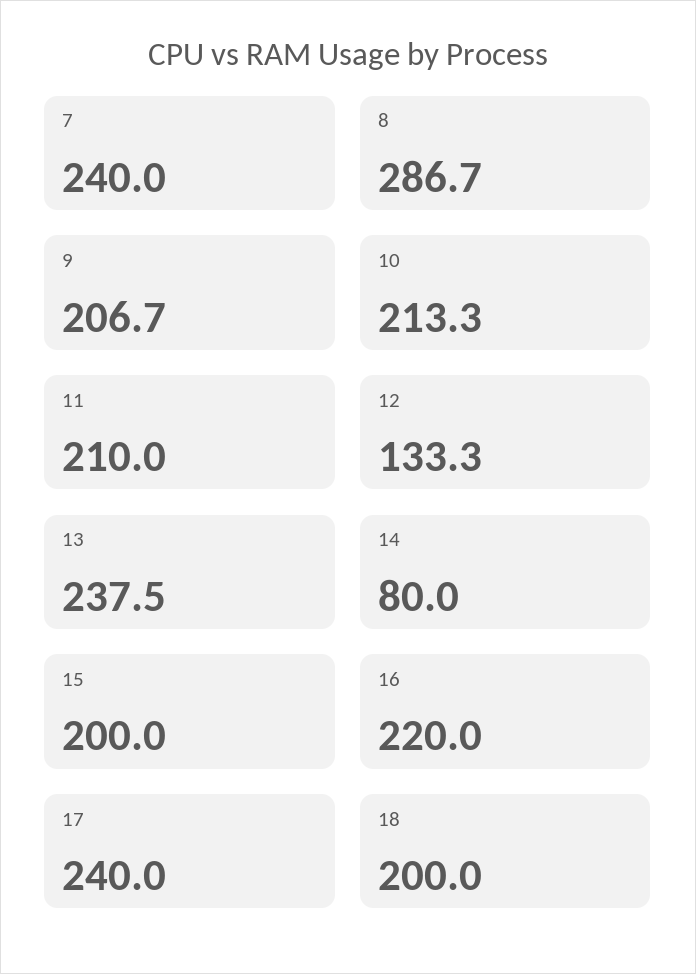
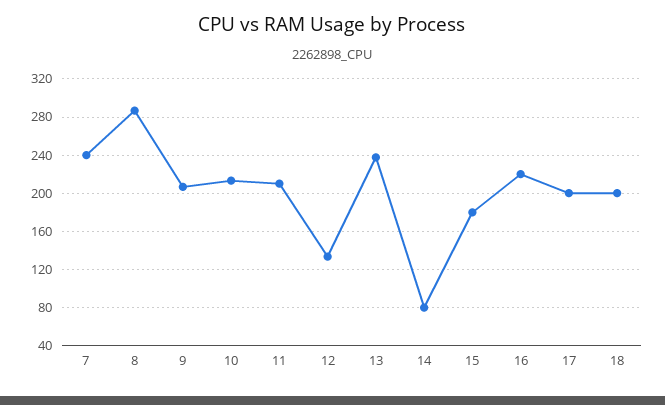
  {
    "7": 240,
    "8": 286.7,
    "9": 206.7,
    "10": 213.3,
    "11": 210,
    "12": 133.3,
    "13": 237.5,
    "14": 80,
-   "15": 200,
+   "15": 180,
    "16": 220,
-   "17": 240,
+   "17": 200,
    "18": 200
  }

